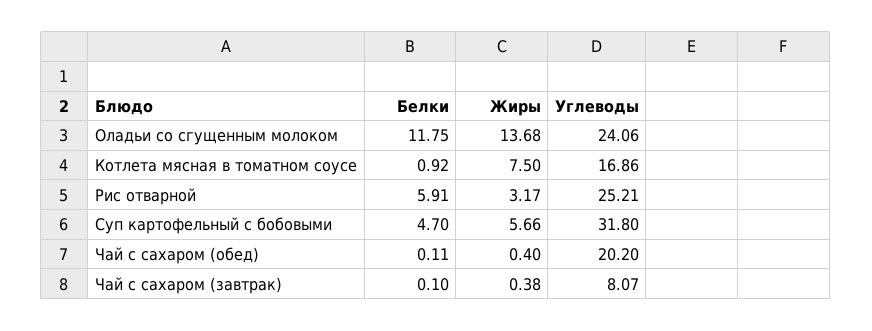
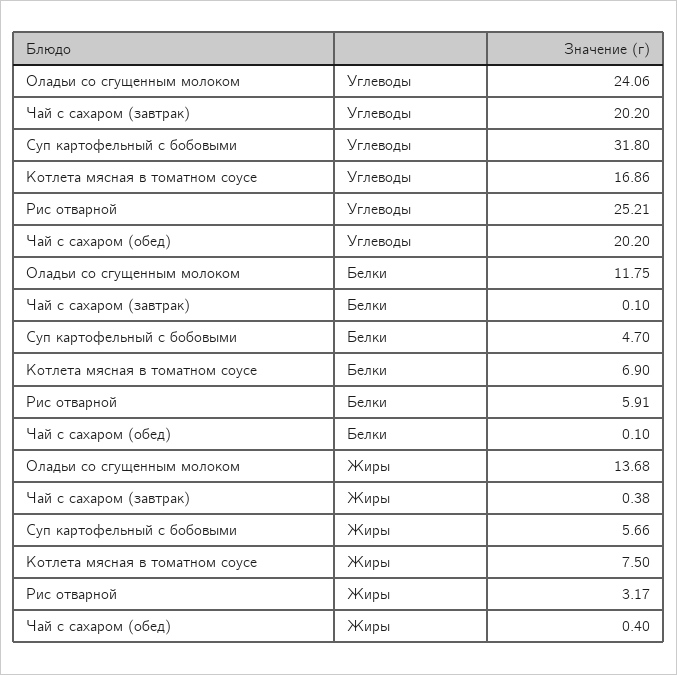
  {
    "Белки": {
      "Оладьи со сгущенным молоком": 11.75,
-     "Котлета мясная в томатном соусе": 0.92,
+     "Котлета мясная в томатном соусе": 6.9,
      "Рис отварной": 5.91,
      "Суп картофельный с бобовыми": 4.7,
-     "Чай с сахаром (обед)": 0.11,
+     "Чай с сахаром (обед)": 0.1,
      "Чай с сахаром (завтрак)": 0.1
    },
    "Жиры": {
      "Оладьи со сгущенным молоком": 13.68,
      "Котлета мясная в томатном соусе": 7.5,
      "Рис отварной": 3.17,
      "Суп картофельный с бобовыми": 5.66,
      "Чай с сахаром (обед)": 0.4,
      "Чай с сахаром (завтрак)": 0.38
    },
    "Углеводы": {
      "Оладьи со сгущенным молоком": 24.06,
      "Котлета мясная в томатном соусе": 16.86,
      "Рис отварной": 25.21,
      "Суп картофельный с бобовыми": 31.8,
      "Чай с сахаром (обед)": 20.2,
-     "Чай с сахаром (завтрак)": 8.07
+     "Чай с сахаром (завтрак)": 20.2
    }
  }

